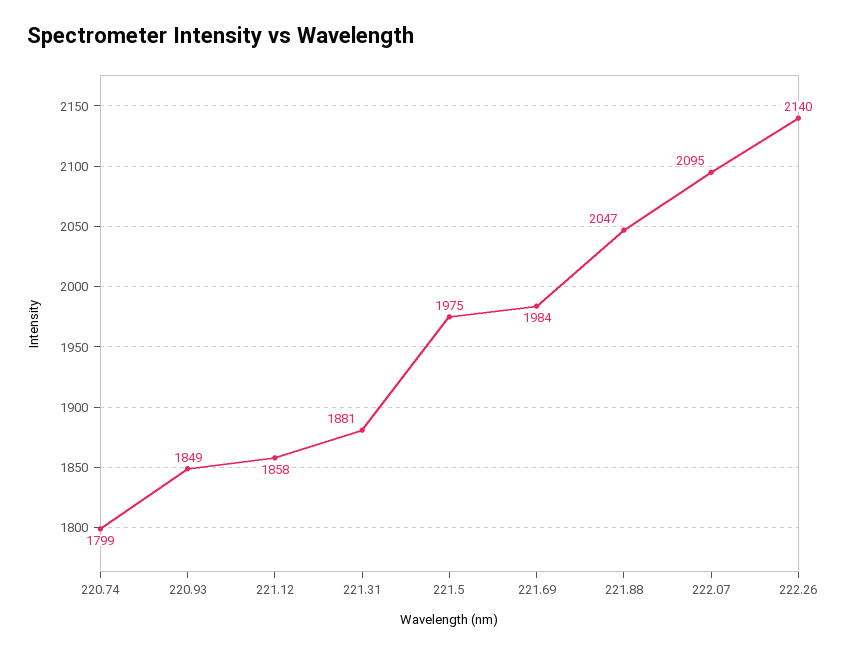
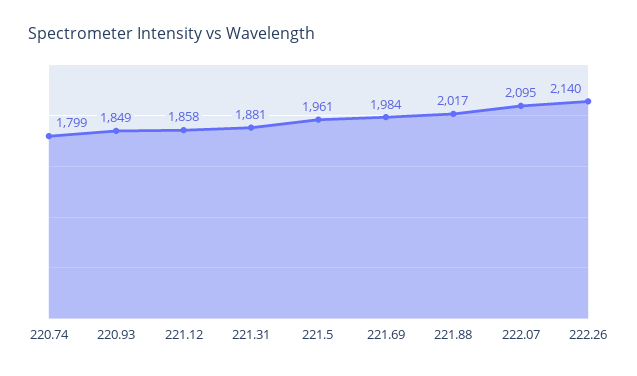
  {
    "220.74": 1799,
    "220.93": 1849,
    "221.12": 1858,
    "221.31": 1881,
-   "221.5": 1975,
+   "221.5": 1961,
    "221.69": 1984,
-   "221.88": 2047,
+   "221.88": 2017,
    "222.07": 2095,
    "222.26": 2140
  }

